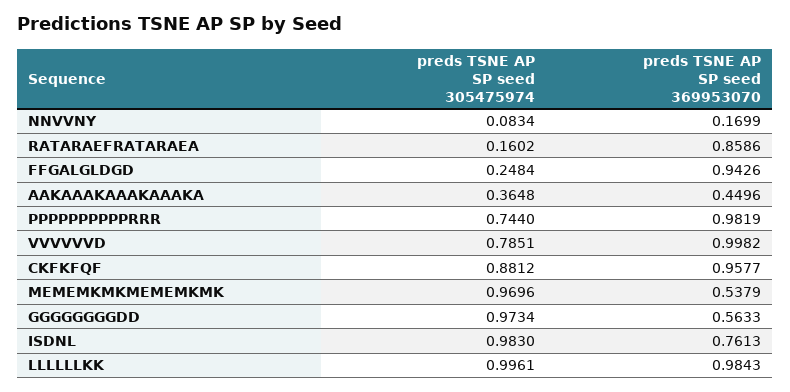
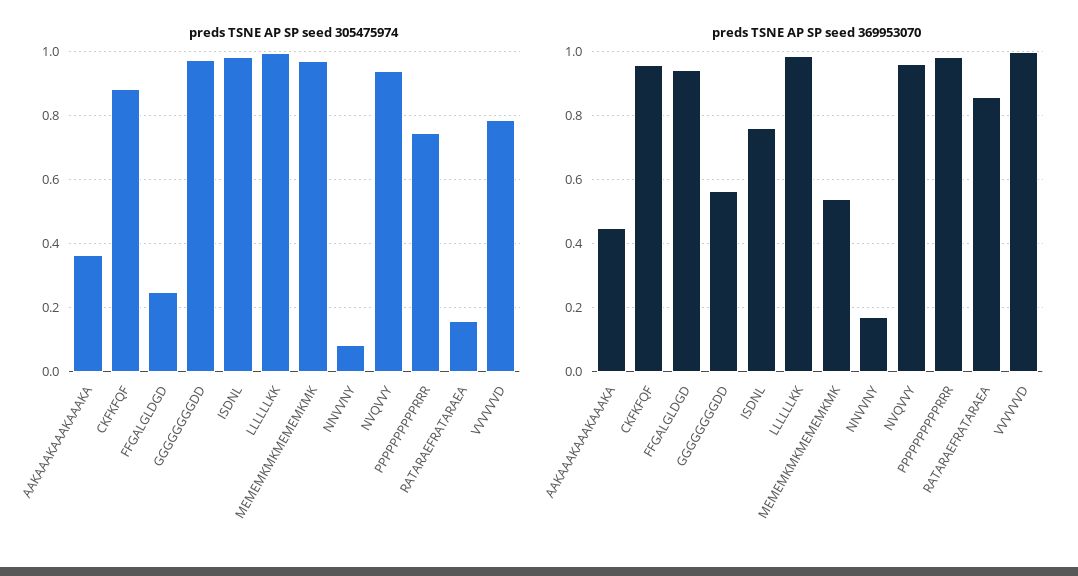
  {
    "preds TSNE AP SP seed 305475974": {
      "NNVVNY": 0.0834,
      "RATARAEFRATARAEA": 0.1602,
      "FFGALGLDGD": 0.2484,
      "AAKAAAKAAAKAAAKA": 0.3648,
      "PPPPPPPPPPRRR": 0.744,
      "VVVVVVD": 0.7851,
      "CKFKFQF": 0.8812,
      "MEMEMKMKMEMEMKMK": 0.9696,
      "GGGGGGGGDD": 0.9734,
      "ISDNL": 0.983,
-     "LLLLLLKK": 0.9961
+     "LLLLLLKK": 0.9961,
+     "NVQVVY": 0.94
    },
    "preds TSNE AP SP seed 369953070": {
      "NNVVNY": 0.1699,
      "RATARAEFRATARAEA": 0.8586,
      "FFGALGLDGD": 0.9426,
      "AAKAAAKAAAKAAAKA": 0.4496,
      "PPPPPPPPPPRRR": 0.9819,
      "VVVVVVD": 0.9982,
      "CKFKFQF": 0.9577,
      "MEMEMKMKMEMEMKMK": 0.5379,
      "GGGGGGGGDD": 0.5633,
      "ISDNL": 0.7613,
-     "LLLLLLKK": 0.9843
+     "LLLLLLKK": 0.9843,
+     "NVQVVY": 0.96
    }
  }

